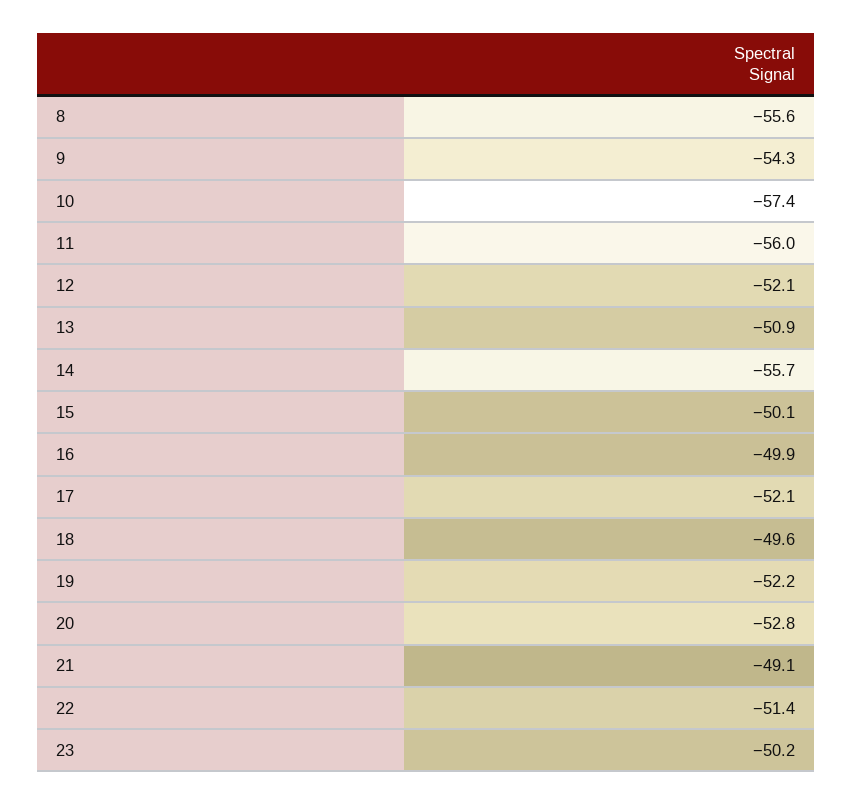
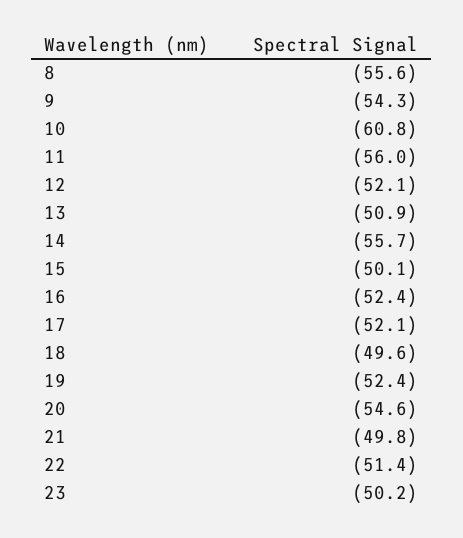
  {
    "8": -55.6,
    "9": -54.3,
-   "10": -57.4,
+   "10": -60.8,
    "11": -56,
    "12": -52.1,
    "13": -50.9,
    "14": -55.7,
    "15": -50.1,
-   "16": -49.9,
+   "16": -52.4,
    "17": -52.1,
    "18": -49.6,
-   "19": -52.2,
+   "19": -52.4,
-   "20": -52.8,
+   "20": -54.6,
-   "21": -49.1,
+   "21": -49.8,
    "22": -51.4,
    "23": -50.2
  }

